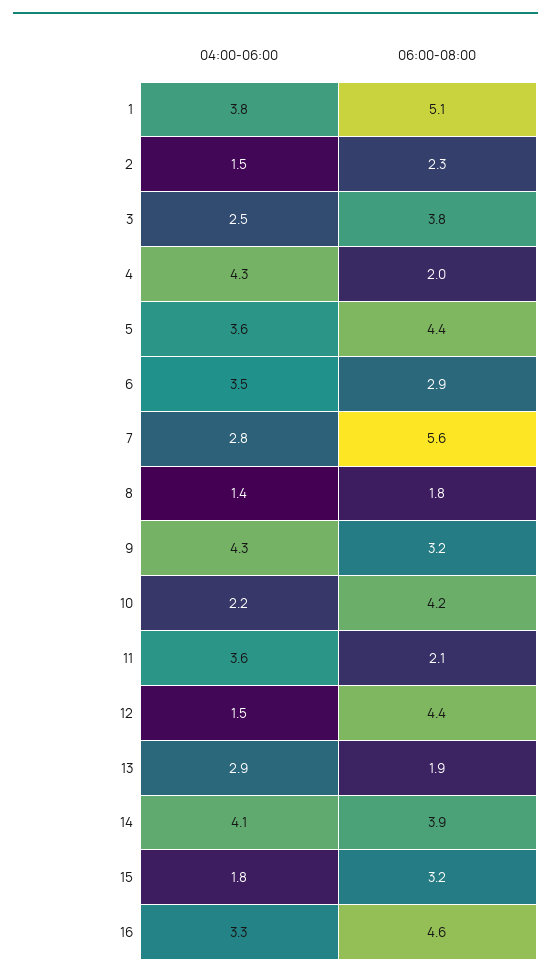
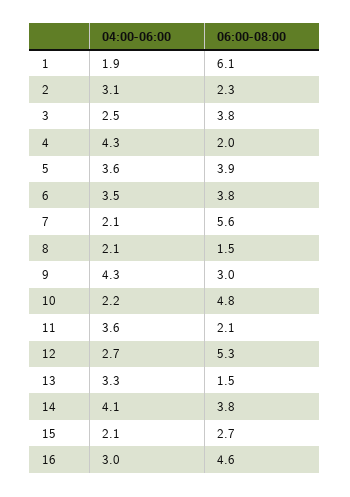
  {
    "04:00-06:00": {
-     "1": 3.8,
+     "1": 1.9,
-     "2": 1.5,
+     "2": 3.1,
      "3": 2.5,
      "4": 4.3,
      "5": 3.6,
      "6": 3.5,
-     "7": 2.8,
+     "7": 2.1,
-     "8": 1.4,
+     "8": 2.1,
      "9": 4.3,
      "10": 2.2,
      "11": 3.6,
-     "12": 1.5,
+     "12": 2.7,
-     "13": 2.9,
+     "13": 3.3,
      "14": 4.1,
-     "15": 1.8,
+     "15": 2.1,
-     "16": 3.3
+     "16": 3
    },
    "06:00-08:00": {
-     "1": 5.1,
+     "1": 6.1,
      "2": 2.3,
      "3": 3.8,
      "4": 2,
-     "5": 4.4,
+     "5": 3.9,
-     "6": 2.9,
+     "6": 3.8,
      "7": 5.6,
-     "8": 1.8,
+     "8": 1.5,
-     "9": 3.2,
+     "9": 3,
-     "10": 4.2,
+     "10": 4.8,
      "11": 2.1,
-     "12": 4.4,
+     "12": 5.3,
-     "13": 1.9,
+     "13": 1.5,
-     "14": 3.9,
+     "14": 3.8,
-     "15": 3.2,
+     "15": 2.7,
      "16": 4.6
    }
  }

